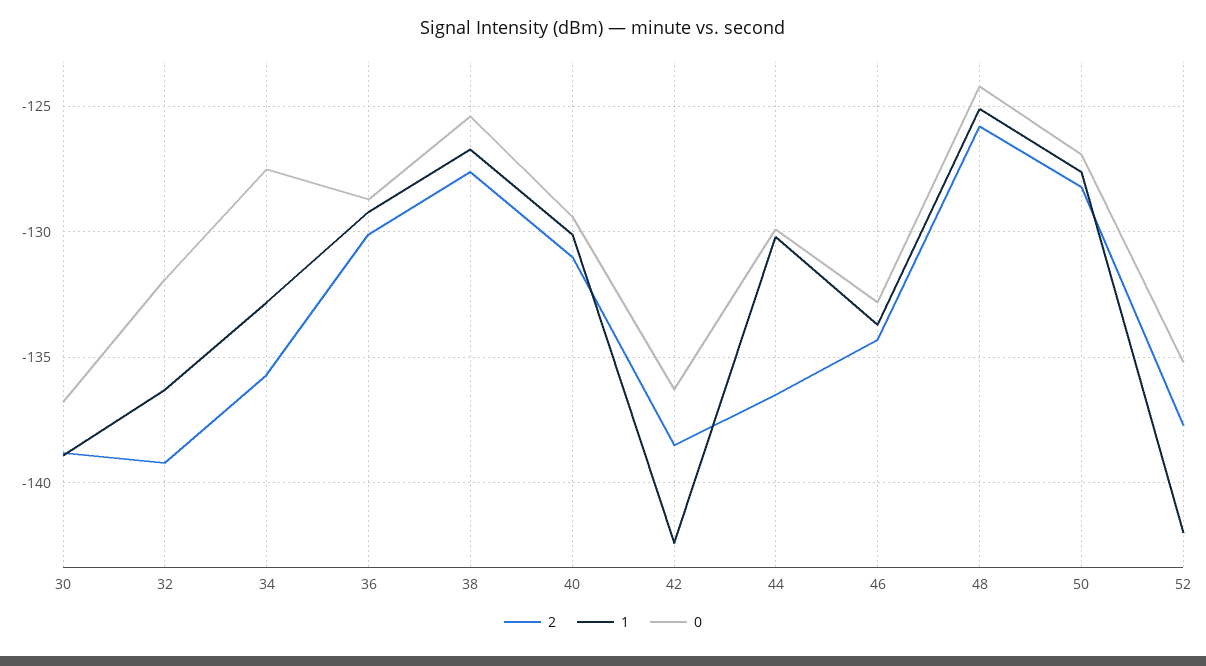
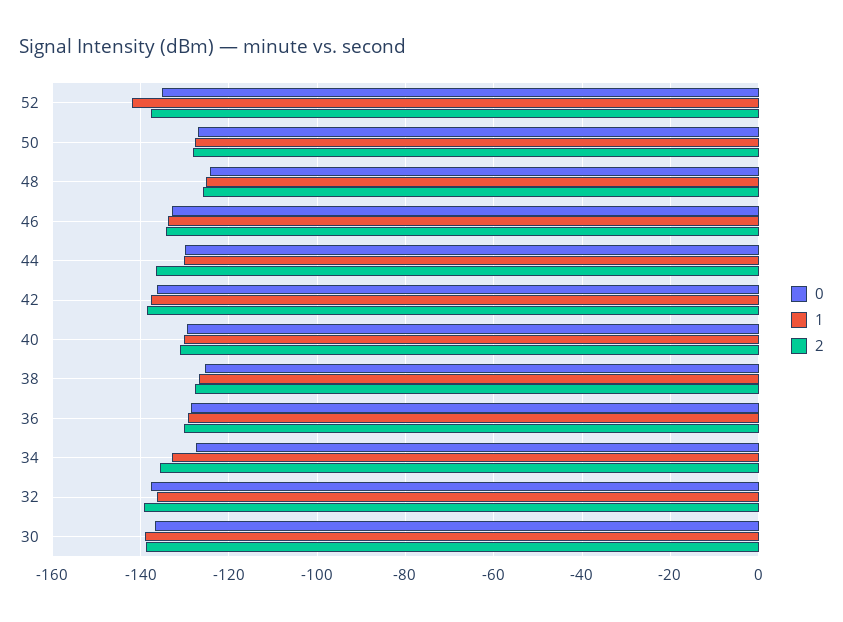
  {
    "2": {
      "30": -139,
      "32": -139,
      "34": -135.5,
      "36": -130,
      "38": -127.5,
      "40": -131,
      "42": -138.5,
      "44": -136.5,
      "46": -134.5,
      "48": -126,
      "50": -128,
      "52": -137.5
    },
    "1": {
      "30": -139,
      "32": -136.5,
      "34": -133,
      "36": -129,
      "38": -126.5,
      "40": -130,
-     "42": -142.5,
+     "42": -138,
      "44": -130,
      "46": -133.5,
      "48": -125,
      "50": -127.5,
      "52": -142
    },
    "0": {
      "30": -137,
-     "32": -132,
+     "32": -138,
      "34": -127.5,
      "36": -128.5,
      "38": -125.5,
      "40": -129.5,
      "42": -136.5,
      "44": -130,
      "46": -133,
      "48": -124,
      "50": -127,
      "52": -135
    }
  }

